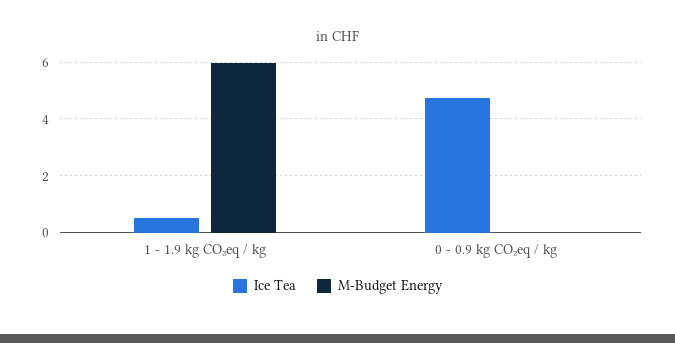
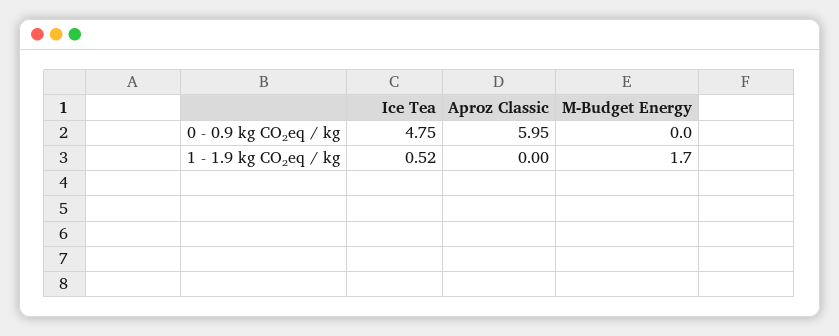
  {
    "Ice Tea": {
      "1 - 1.9 kg CO₂eq / kg": 0.52,
      "0 - 0.9 kg CO₂eq / kg": 4.75
    },
    "M-Budget Energy": {
-     "1 - 1.9 kg CO₂eq / kg": 6,
+     "1 - 1.9 kg CO₂eq / kg": 1.7,
      "0 - 0.9 kg CO₂eq / kg": 0
-   }
+   },
+   "Aproz Classic": {
+     "0 - 0.9 kg CO₂eq / kg": 5.95,
+     "1 - 1.9 kg CO₂eq / kg": 0
+   }
  }

